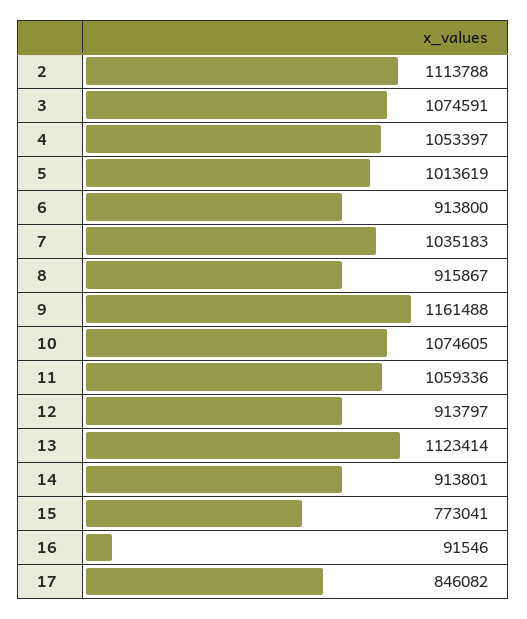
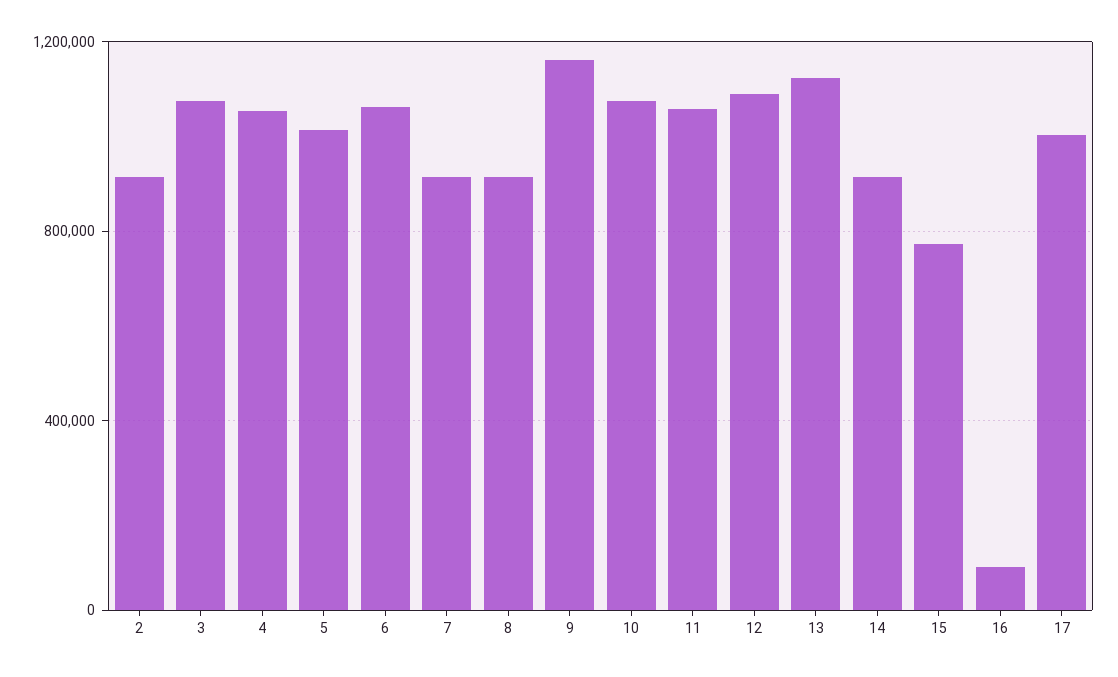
  {
-   "2": 1113788,
+   "2": 900000,
    "3": 1074591,
    "4": 1053397,
    "5": 1013619,
-   "6": 913800,
+   "6": 1050000,
-   "7": 1035183,
+   "7": 900000,
    "8": 915867,
    "9": 1161488,
    "10": 1074605,
    "11": 1059336,
-   "12": 913797,
+   "12": 1100000,
    "13": 1123414,
    "14": 913801,
    "15": 773041,
    "16": 91546,
-   "17": 846082
+   "17": 1000000
  }

